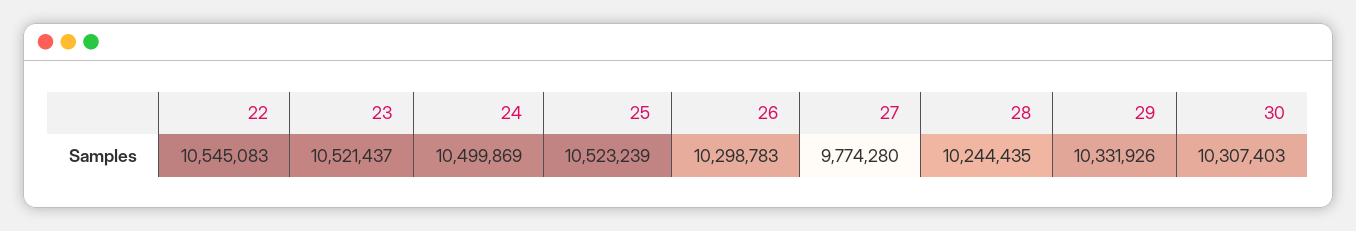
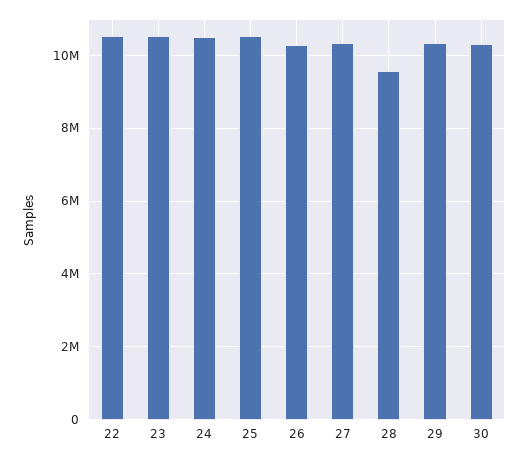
  {
    "22": 10545083,
    "23": 10521437,
    "24": 10499869,
    "25": 10523239,
    "26": 10298783,
-   "27": 9774280,
+   "27": 10400000,
-   "28": 10244435,
+   "28": 9600000,
    "29": 10331926,
    "30": 10307403
  }

